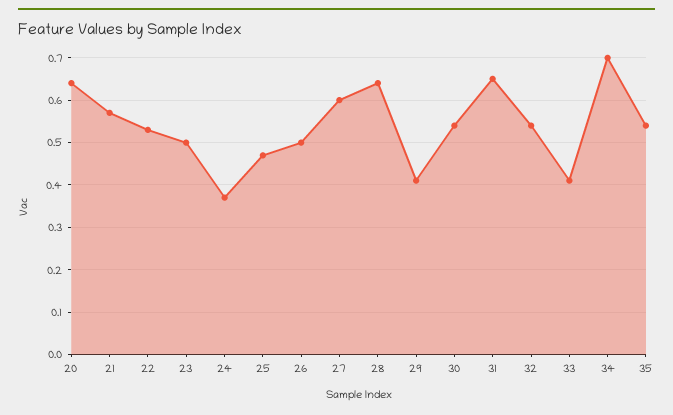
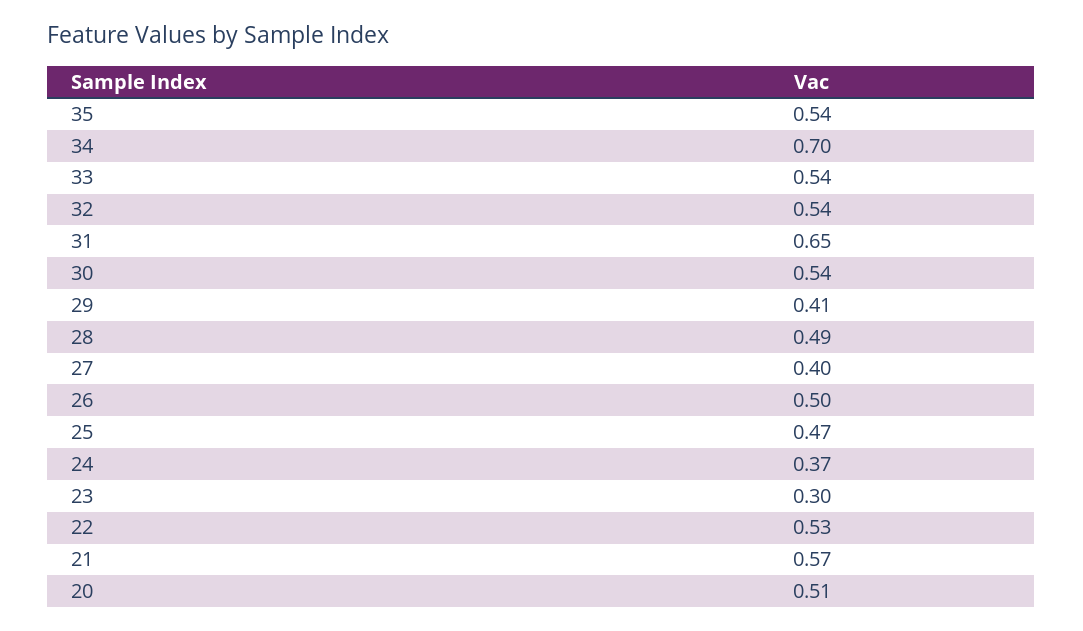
  {
-   "20": 0.65,
+   "20": 0.51,
    "21": 0.57,
    "22": 0.53,
-   "23": 0.5,
+   "23": 0.3,
    "24": 0.37,
    "25": 0.47,
    "26": 0.5,
-   "27": 0.6,
+   "27": 0.4,
-   "28": 0.65,
+   "28": 0.49,
    "29": 0.41,
    "30": 0.54,
    "31": 0.65,
    "32": 0.54,
-   "33": 0.4,
+   "33": 0.54,
    "34": 0.7,
    "35": 0.54
  }

